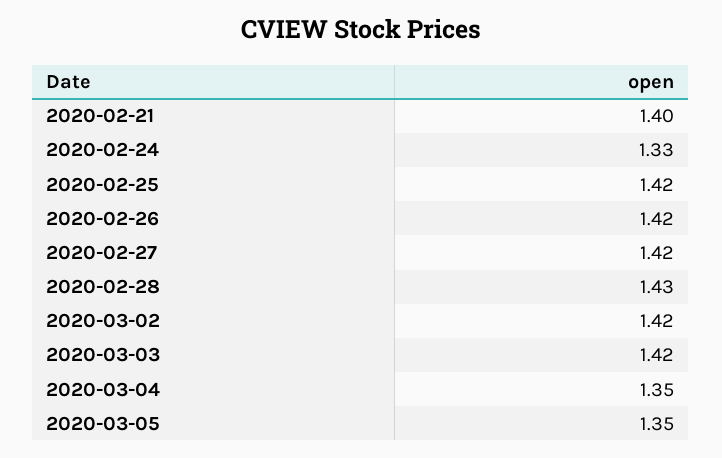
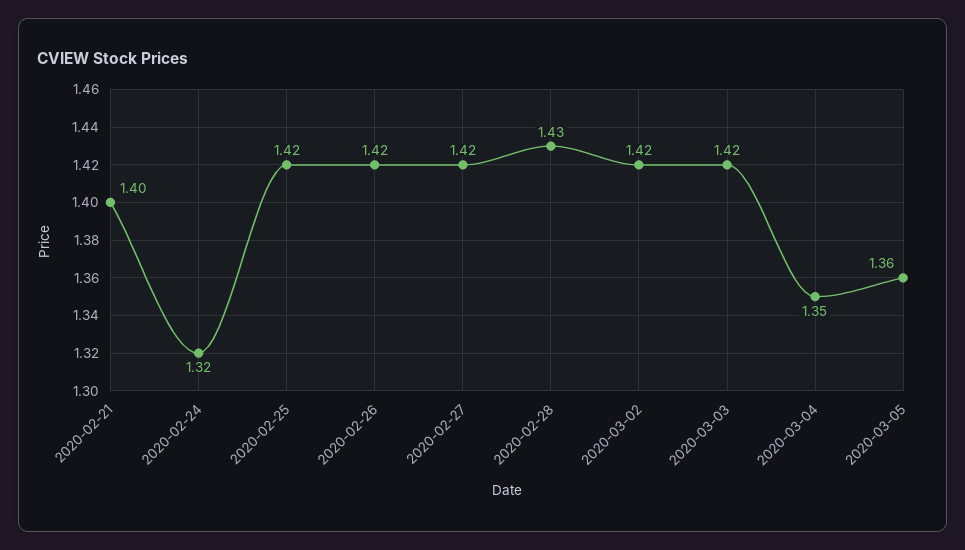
  {
    "2020-02-21": 1.4,
-   "2020-02-24": 1.33,
+   "2020-02-24": 1.32,
    "2020-02-25": 1.42,
    "2020-02-26": 1.42,
    "2020-02-27": 1.42,
    "2020-02-28": 1.43,
    "2020-03-02": 1.42,
    "2020-03-03": 1.42,
    "2020-03-04": 1.35,
-   "2020-03-05": 1.35
+   "2020-03-05": 1.36
  }

